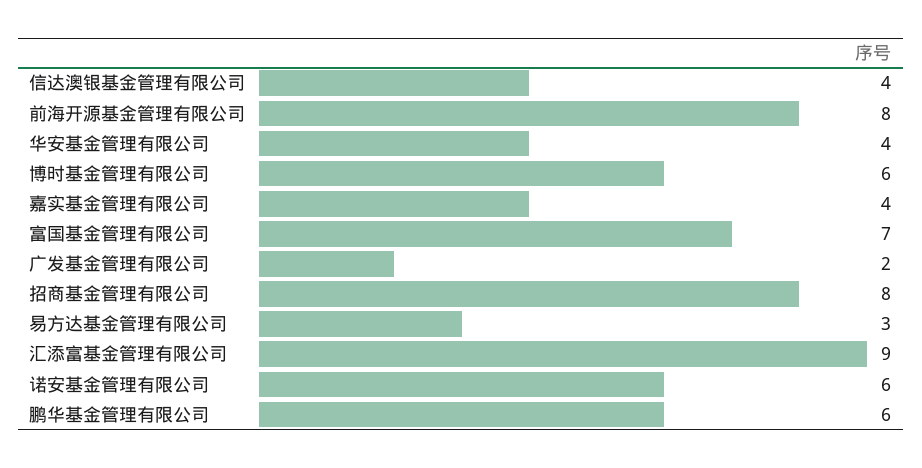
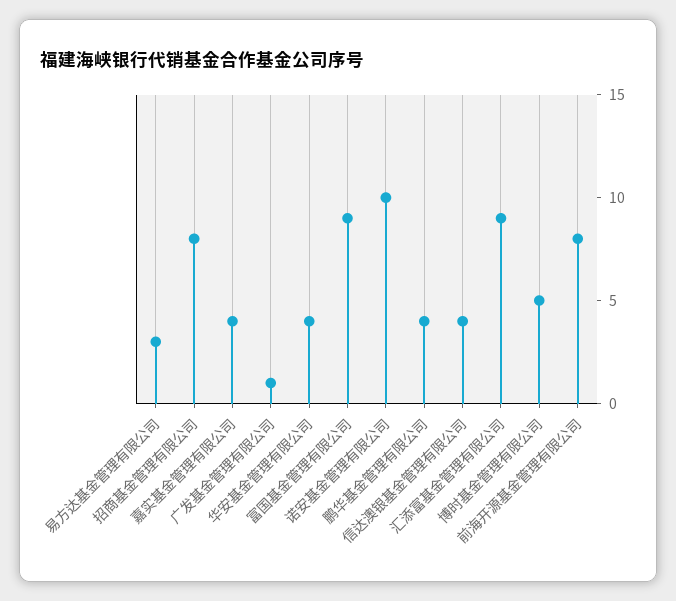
  {
    "信达澳银基金管理有限公司": 4,
    "前海开源基金管理有限公司": 8,
    "华安基金管理有限公司": 4,
-   "博时基金管理有限公司": 6,
+   "博时基金管理有限公司": 5,
    "嘉实基金管理有限公司": 4,
-   "富国基金管理有限公司": 7,
+   "富国基金管理有限公司": 9,
-   "广发基金管理有限公司": 2,
+   "广发基金管理有限公司": 1,
    "招商基金管理有限公司": 8,
    "易方达基金管理有限公司": 3,
    "汇添富基金管理有限公司": 9,
-   "诺安基金管理有限公司": 6,
+   "诺安基金管理有限公司": 10,
-   "鹏华基金管理有限公司": 6
+   "鹏华基金管理有限公司": 4
  }

